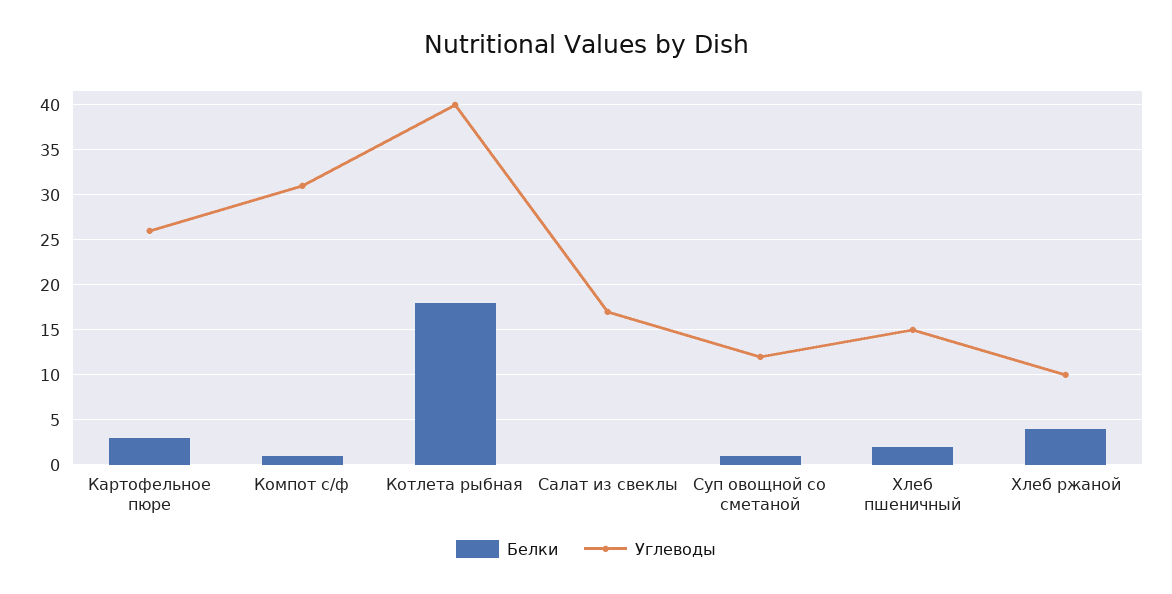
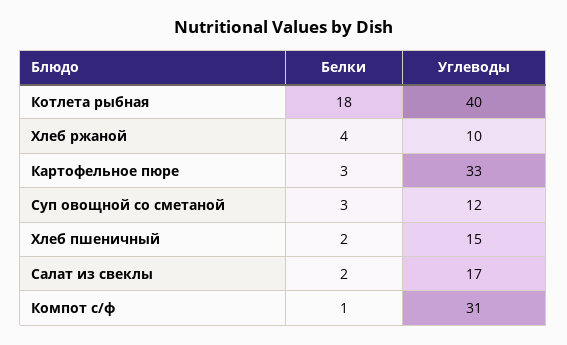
  {
    "Белки": {
      "Картофельное пюре": 3,
      "Компот с/ф": 1,
      "Котлета рыбная": 18,
-     "Салат из свеклы": 0,
+     "Салат из свеклы": 2,
-     "Суп овощной со сметаной": 1,
+     "Суп овощной со сметаной": 3,
      "Хлеб пшеничный": 2,
      "Хлеб ржаной": 4
    },
    "Углеводы": {
-     "Картофельное пюре": 26,
+     "Картофельное пюре": 33,
      "Компот с/ф": 31,
      "Котлета рыбная": 40,
      "Салат из свеклы": 17,
      "Суп овощной со сметаной": 12,
      "Хлеб пшеничный": 15,
      "Хлеб ржаной": 10
    }
  }

